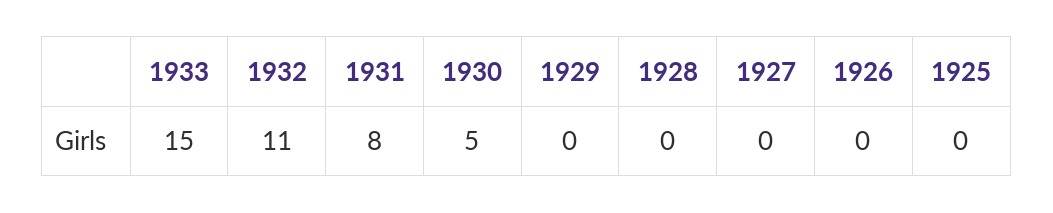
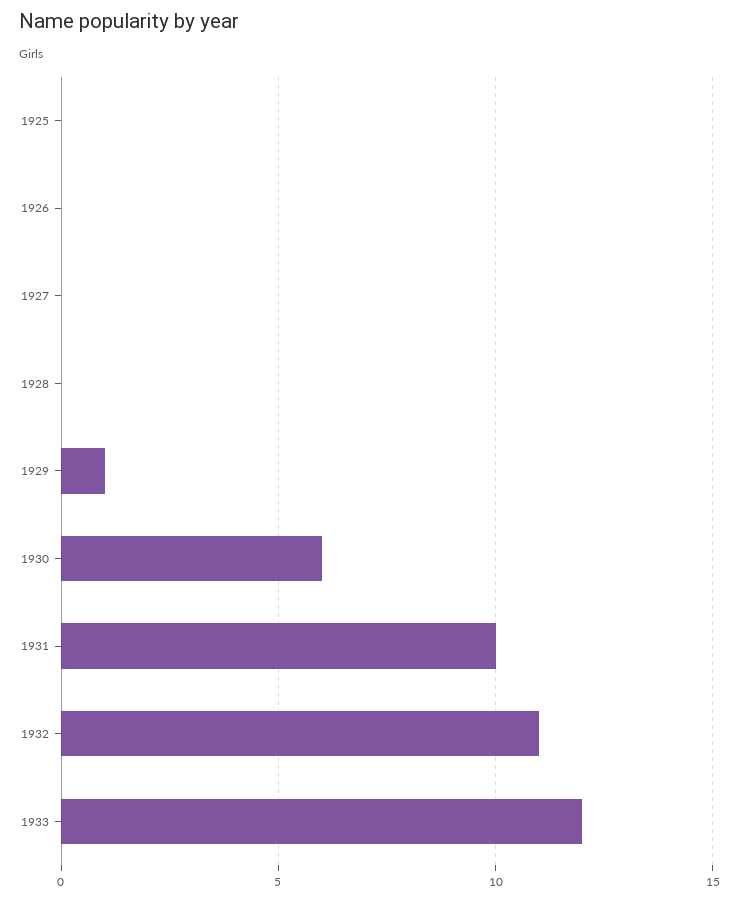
  {
-   "1933": 15,
+   "1933": 12,
    "1932": 11,
-   "1931": 8,
+   "1931": 10,
-   "1930": 5,
+   "1930": 6,
-   "1929": 0,
+   "1929": 1,
    "1928": 0,
    "1927": 0,
    "1926": 0,
    "1925": 0
  }

